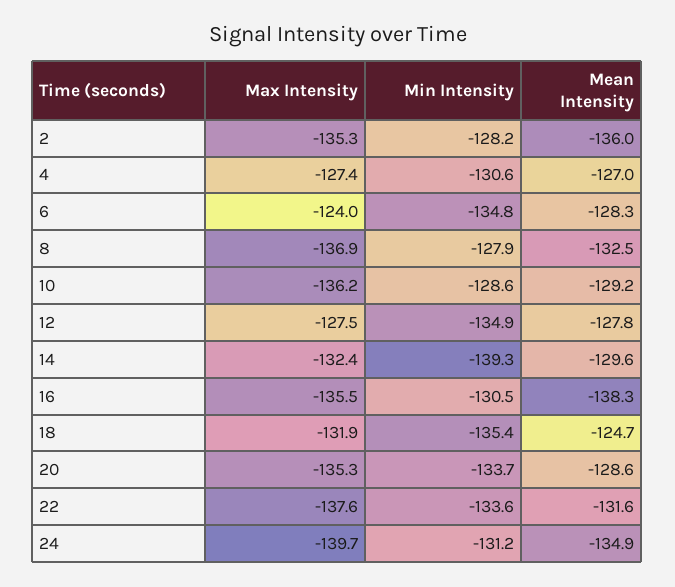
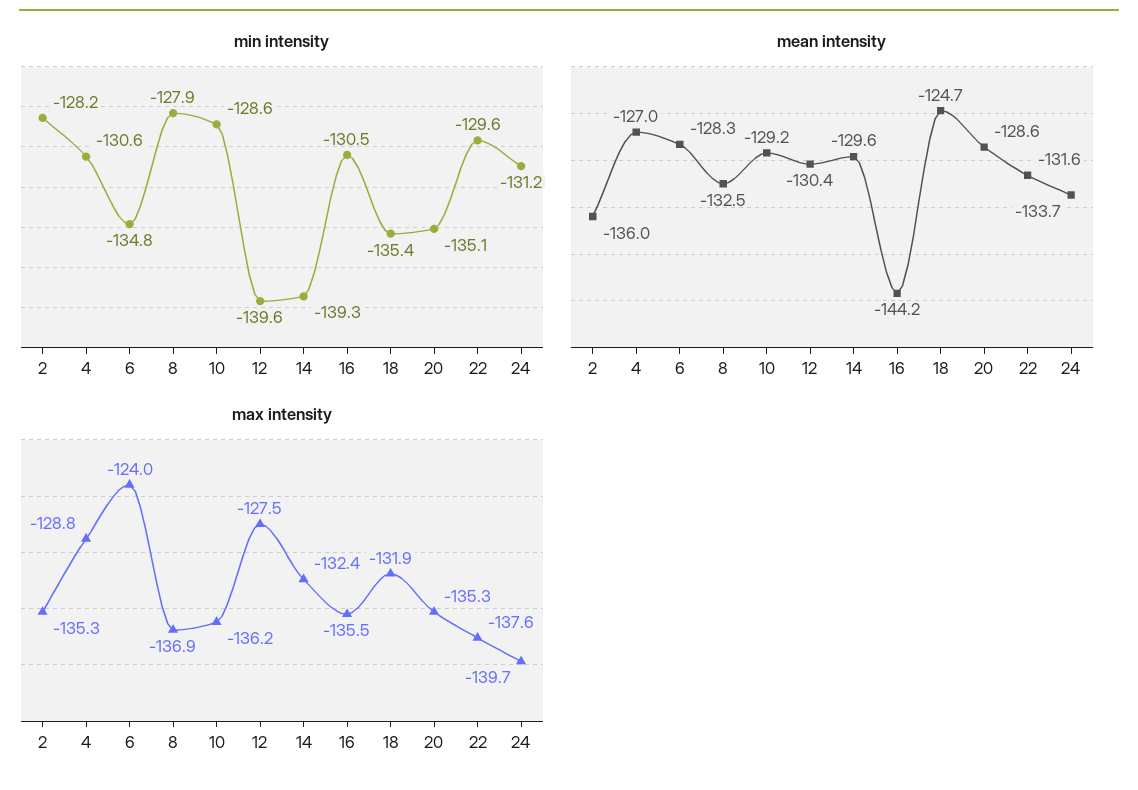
  {
    "Max Intensity": {
      "2": -135.3,
-     "4": -127.4,
+     "4": -128.8,
      "6": -124,
      "8": -136.9,
      "10": -136.2,
      "12": -127.5,
      "14": -132.4,
      "16": -135.5,
      "18": -131.9,
      "20": -135.3,
      "22": -137.6,
      "24": -139.7
    },
    "Min Intensity": {
      "2": -128.2,
      "4": -130.6,
      "6": -134.8,
      "8": -127.9,
      "10": -128.6,
-     "12": -134.9,
+     "12": -139.6,
      "14": -139.3,
      "16": -130.5,
      "18": -135.4,
-     "20": -133.7,
+     "20": -135.1,
-     "22": -133.6,
+     "22": -129.6,
      "24": -131.2
    },
    "Mean Intensity": {
      "2": -136,
      "4": -127,
      "6": -128.3,
      "8": -132.5,
      "10": -129.2,
-     "12": -127.8,
+     "12": -130.4,
      "14": -129.6,
-     "16": -138.3,
+     "16": -144.2,
      "18": -124.7,
      "20": -128.6,
      "22": -131.6,
-     "24": -134.9
+     "24": -133.7
    }
  }

